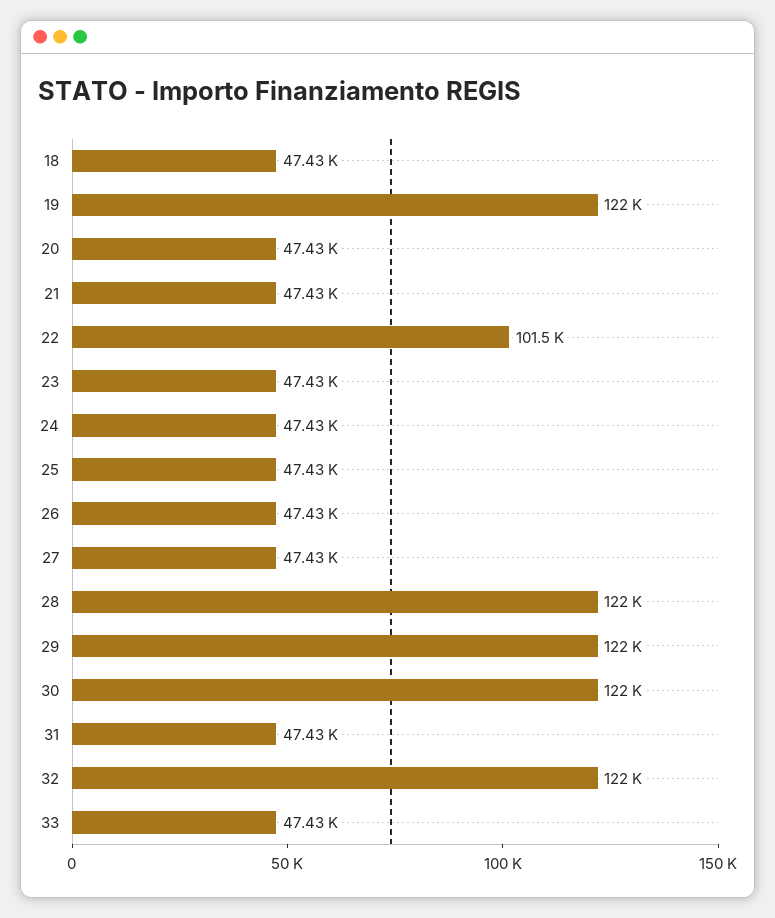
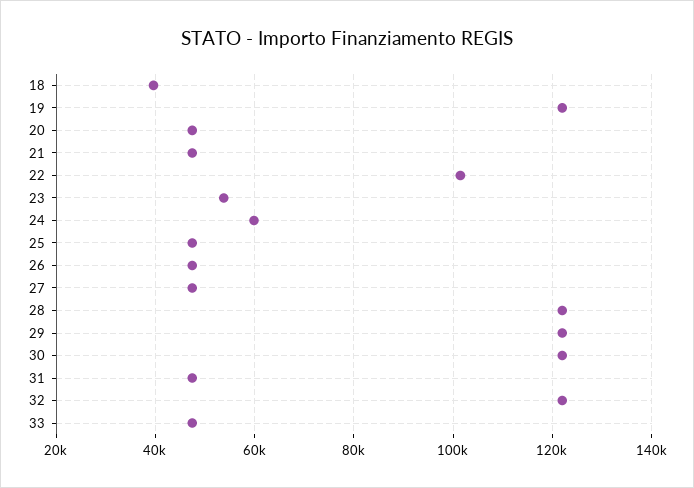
  {
-   "18": 47430,
+   "18": 40000,
    "19": 122000,
    "20": 47430,
    "21": 47430,
    "22": 101500,
-   "23": 47430,
+   "23": 54000,
-   "24": 47430,
+   "24": 60000,
    "25": 47430,
    "26": 47430,
    "27": 47430,
    "28": 122000,
    "29": 122000,
    "30": 122000,
    "31": 47430,
    "32": 122000,
    "33": 47430
  }

